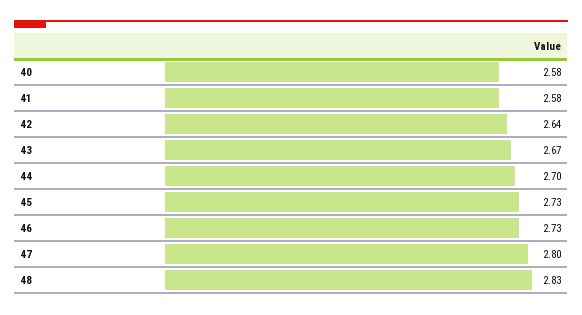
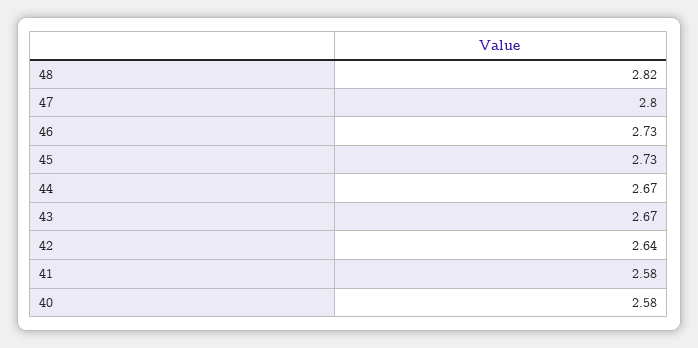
  {
    "40": 2.58,
    "41": 2.58,
    "42": 2.64,
    "43": 2.67,
-   "44": 2.7,
+   "44": 2.67,
    "45": 2.73,
    "46": 2.73,
    "47": 2.8,
-   "48": 2.83
+   "48": 2.82
  }

